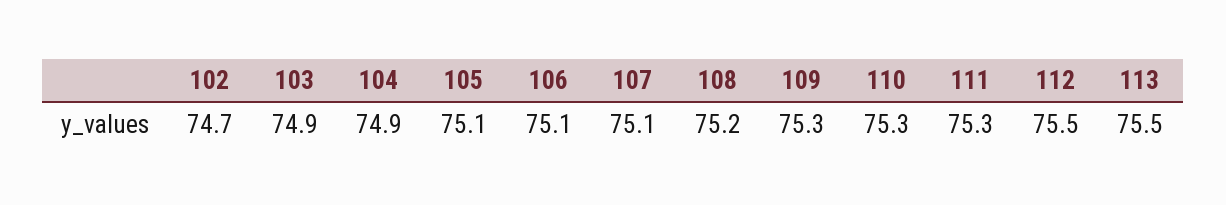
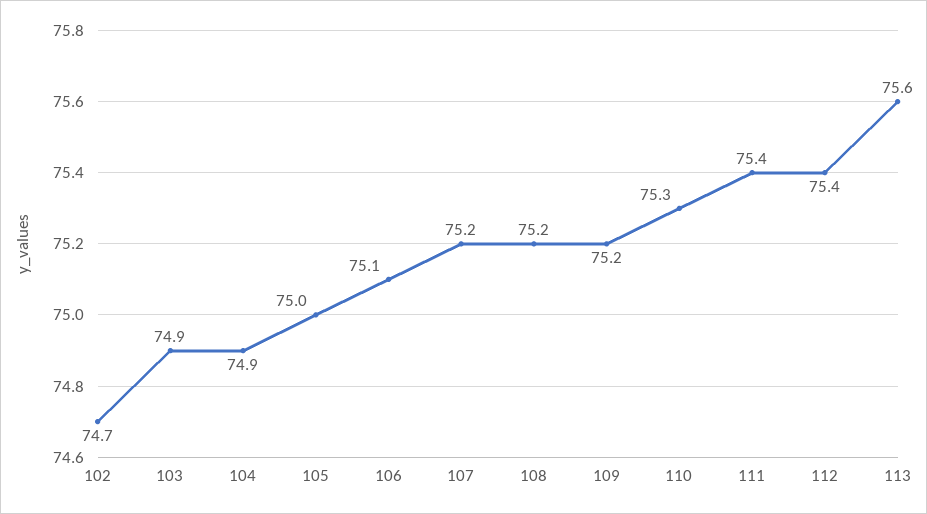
  {
    "102": 74.7,
    "103": 74.9,
    "104": 74.9,
-   "105": 75.1,
+   "105": 75,
    "106": 75.1,
-   "107": 75.1,
+   "107": 75.2,
    "108": 75.2,
-   "109": 75.3,
+   "109": 75.2,
    "110": 75.3,
-   "111": 75.3,
+   "111": 75.4,
-   "112": 75.5,
+   "112": 75.4,
-   "113": 75.5
+   "113": 75.6
  }

